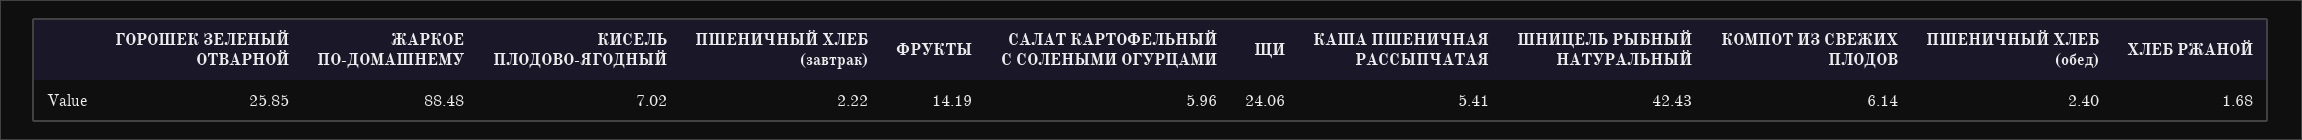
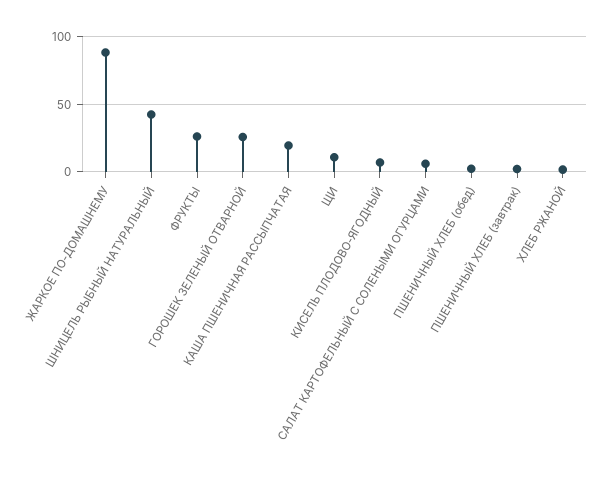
  {
    "ГОРОШЕК ЗЕЛЕНЫЙ ОТВАРНОЙ": 25.85,
    "ЖАРКОЕ ПО-ДОМАШНЕМУ": 88.48,
    "КИСЕЛЬ ПЛОДОВО-ЯГОДНЫЙ": 7.02,
    "ПШЕНИЧНЫЙ ХЛЕБ (завтрак)": 2.22,
-   "ФРУКТЫ": 14.19,
+   "ФРУКТЫ": 25,
    "САЛАТ КАРТОФЕЛЬНЫЙ С СОЛЕНЫМИ ОГУРЦАМИ": 5.96,
-   "ЩИ": 24.06,
+   "ЩИ": 10,
-   "КАША ПШЕНИЧНАЯ РАССЫПЧАТАЯ": 5.41,
+   "КАША ПШЕНИЧНАЯ РАССЫПЧАТАЯ": 20,
    "ШНИЦЕЛЬ РЫБНЫЙ НАТУРАЛЬНЫЙ": 42.43,
-   "КОМПОТ ИЗ СВЕЖИХ ПЛОДОВ": 6.14,
    "ПШЕНИЧНЫЙ ХЛЕБ (обед)": 2.4,
    "ХЛЕБ РЖАНОЙ": 1.68
  }

